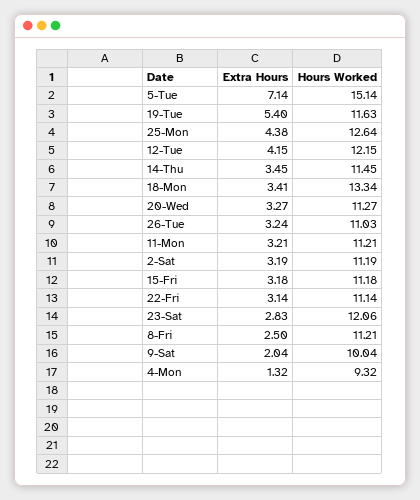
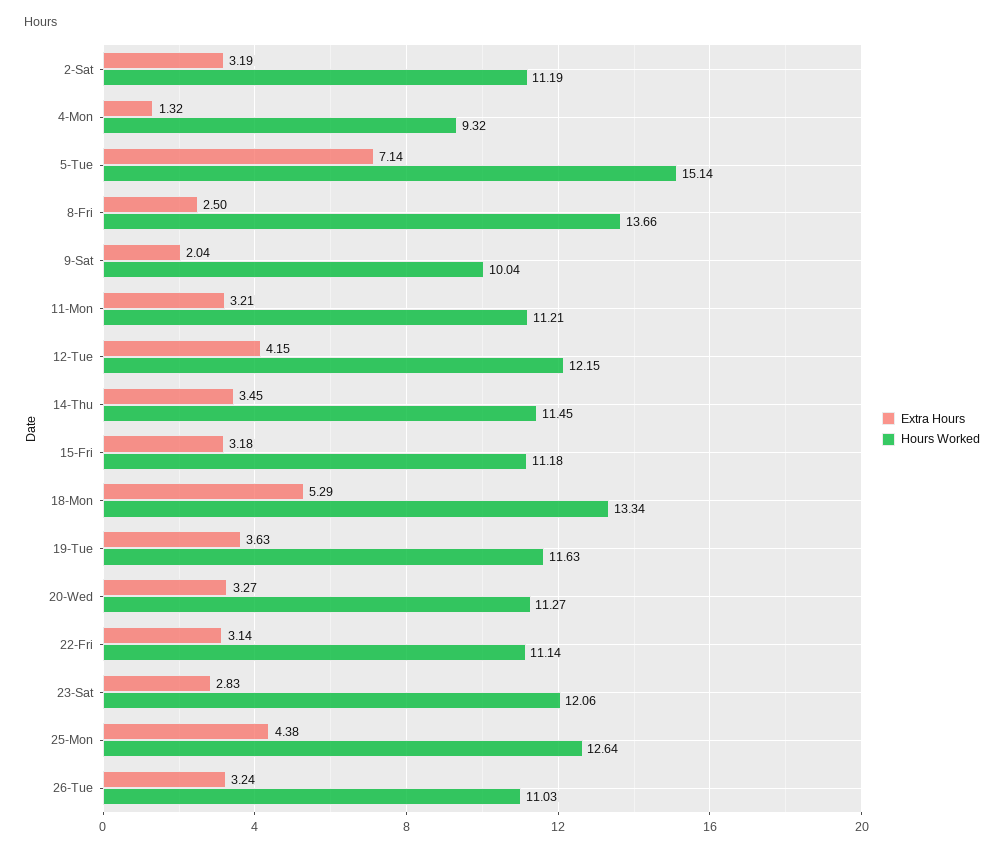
  {
    "Extra Hours": {
      "5-Tue": 7.14,
-     "19-Tue": 5.4,
+     "19-Tue": 3.63,
      "25-Mon": 4.38,
      "12-Tue": 4.15,
      "14-Thu": 3.45,
-     "18-Mon": 3.41,
+     "18-Mon": 5.29,
      "20-Wed": 3.27,
      "26-Tue": 3.24,
      "11-Mon": 3.21,
      "2-Sat": 3.19,
      "15-Fri": 3.18,
      "22-Fri": 3.14,
      "23-Sat": 2.83,
      "8-Fri": 2.5,
      "9-Sat": 2.04,
      "4-Mon": 1.32
    },
    "Hours Worked": {
      "5-Tue": 15.14,
      "19-Tue": 11.63,
      "25-Mon": 12.64,
      "12-Tue": 12.15,
      "14-Thu": 11.45,
      "18-Mon": 13.34,
      "20-Wed": 11.27,
      "26-Tue": 11.03,
      "11-Mon": 11.21,
      "2-Sat": 11.19,
      "15-Fri": 11.18,
      "22-Fri": 11.14,
      "23-Sat": 12.06,
-     "8-Fri": 11.21,
+     "8-Fri": 13.66,
      "9-Sat": 10.04,
      "4-Mon": 9.32
    }
  }

